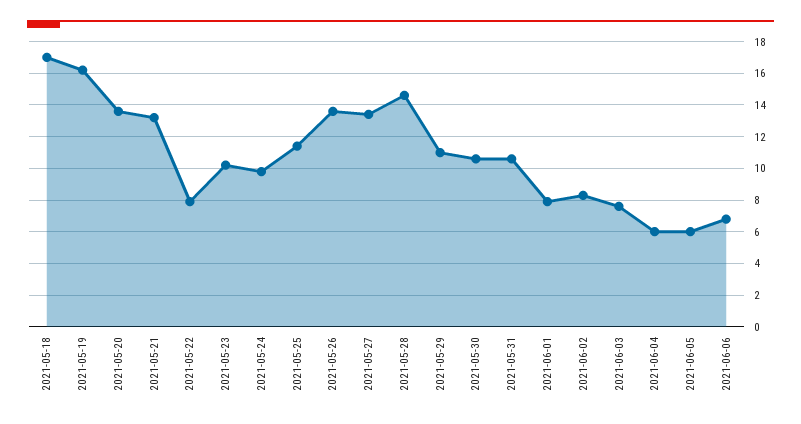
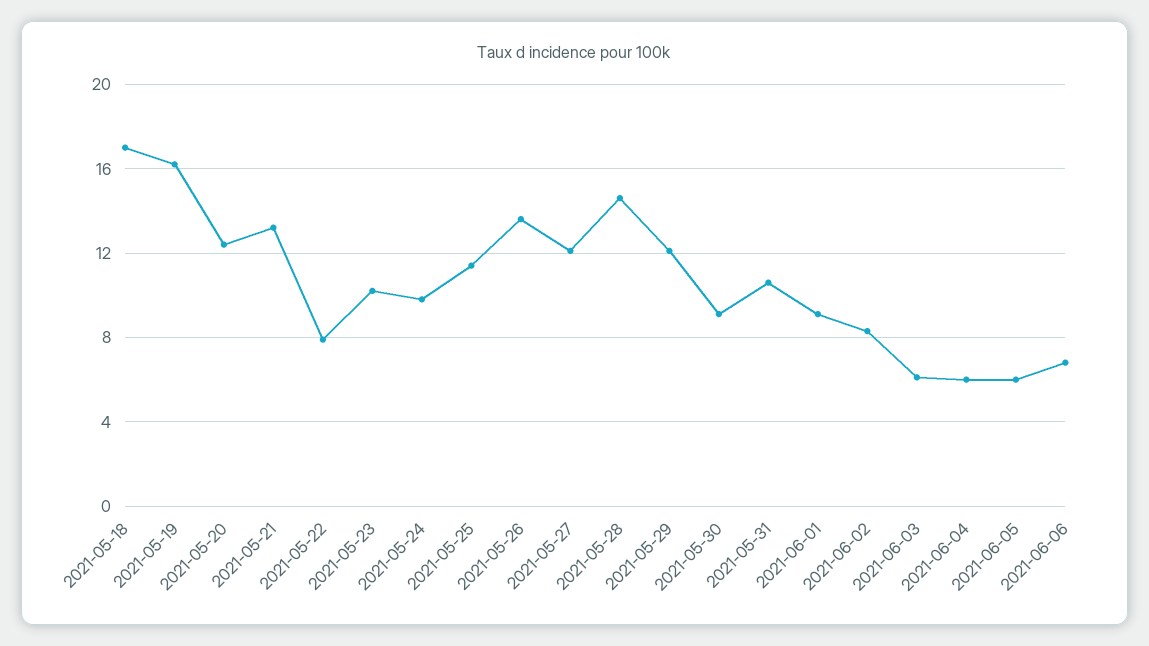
  {
    "2021-05-18": 17,
    "2021-05-19": 16,
-   "2021-05-20": 13.5,
+   "2021-05-20": 12.5,
    "2021-05-21": 13,
    "2021-05-22": 8,
    "2021-05-23": 10,
    "2021-05-24": 10,
    "2021-05-25": 11.5,
    "2021-05-26": 13.5,
-   "2021-05-27": 13.5,
+   "2021-05-27": 12,
    "2021-05-28": 14.5,
-   "2021-05-29": 11,
+   "2021-05-29": 12,
-   "2021-05-30": 10.5,
+   "2021-05-30": 9,
    "2021-05-31": 10.5,
-   "2021-06-01": 8,
+   "2021-06-01": 9,
    "2021-06-02": 8.5,
-   "2021-06-03": 7.5,
+   "2021-06-03": 6,
    "2021-06-04": 6,
    "2021-06-05": 6,
    "2021-06-06": 7
  }

